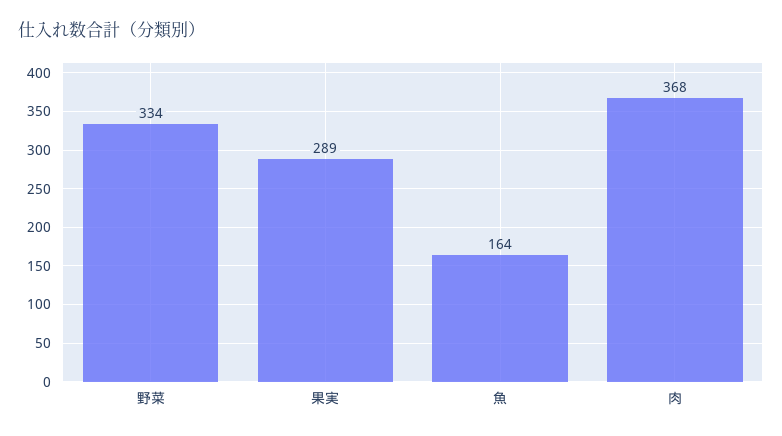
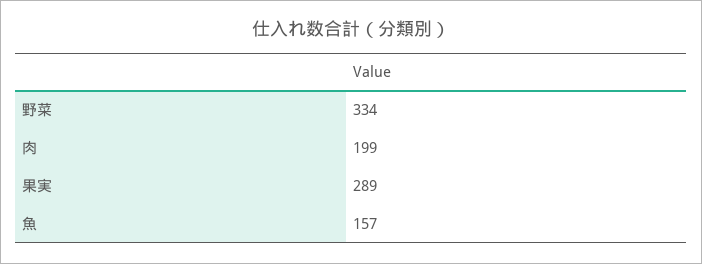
  {
    "野菜": 334,
    "果実": 289,
-   "魚": 164,
+   "魚": 157,
-   "肉": 368
+   "肉": 199
  }

